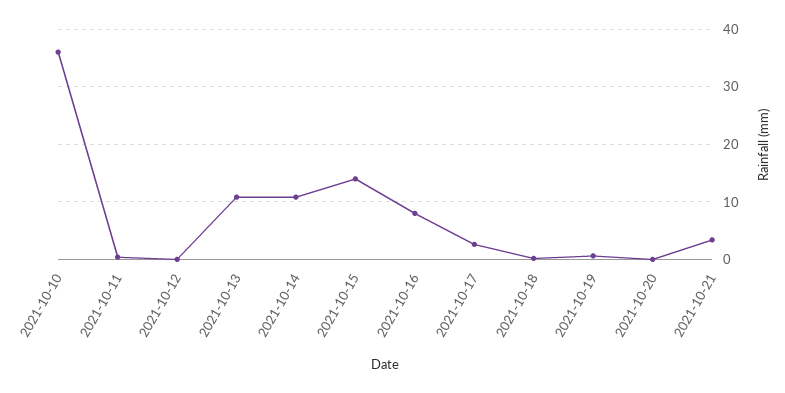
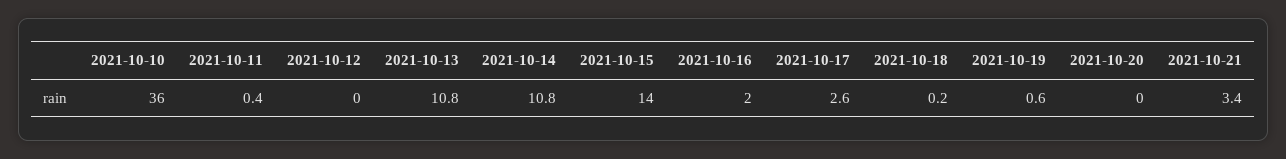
  {
    "2021-10-10": 36,
    "2021-10-11": 0.4,
    "2021-10-12": 0,
    "2021-10-13": 10.8,
    "2021-10-14": 10.8,
    "2021-10-15": 14,
-   "2021-10-16": 8,
+   "2021-10-16": 2,
    "2021-10-17": 2.6,
    "2021-10-18": 0.2,
    "2021-10-19": 0.6,
    "2021-10-20": 0,
    "2021-10-21": 3.4
  }

